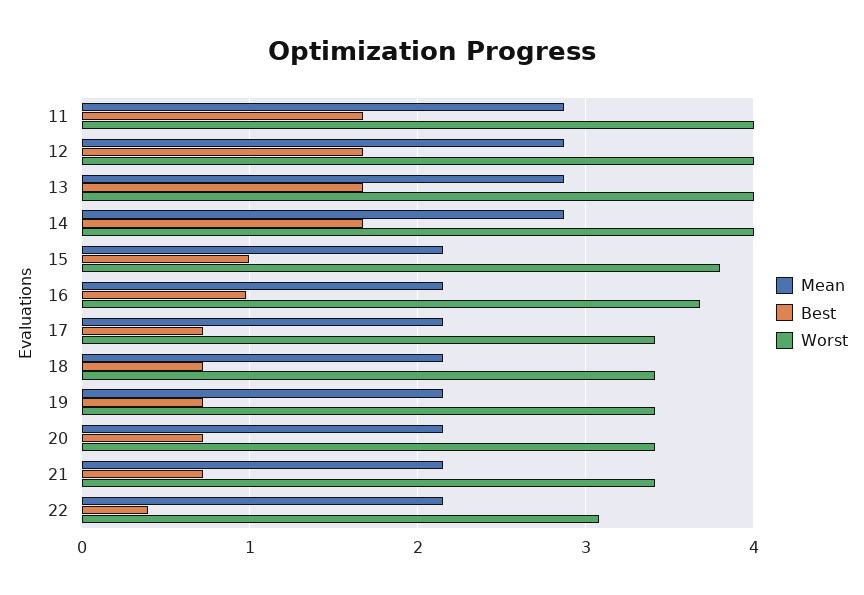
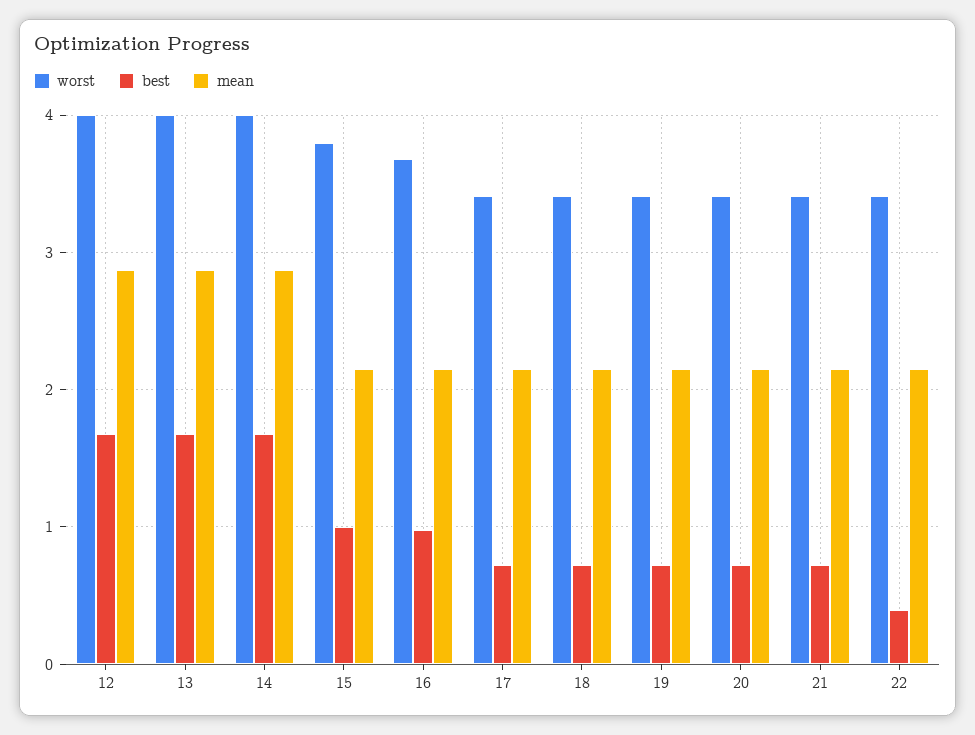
  {
    "Mean": {
-     "11": 2.9,
      "12": 2.9,
      "13": 2.9,
      "14": 2.9,
      "15": 2.1,
      "16": 2.1,
      "17": 2.1,
      "18": 2.1,
      "19": 2.1,
      "20": 2.1,
      "21": 2.1,
      "22": 2.1
    },
    "Best": {
-     "11": 1.7,
      "12": 1.7,
      "13": 1.7,
      "14": 1.7,
      "15": 1,
      "16": 1,
      "17": 0.7,
      "18": 0.7,
      "19": 0.7,
      "20": 0.7,
      "21": 0.7,
      "22": 0.4
    },
    "Worst": {
-     "11": 4,
      "12": 4,
      "13": 4,
      "14": 4,
      "15": 3.8,
      "16": 3.7,
      "17": 3.4,
      "18": 3.4,
      "19": 3.4,
      "20": 3.4,
      "21": 3.4,
-     "22": 3.1
+     "22": 3.4
    }
  }

